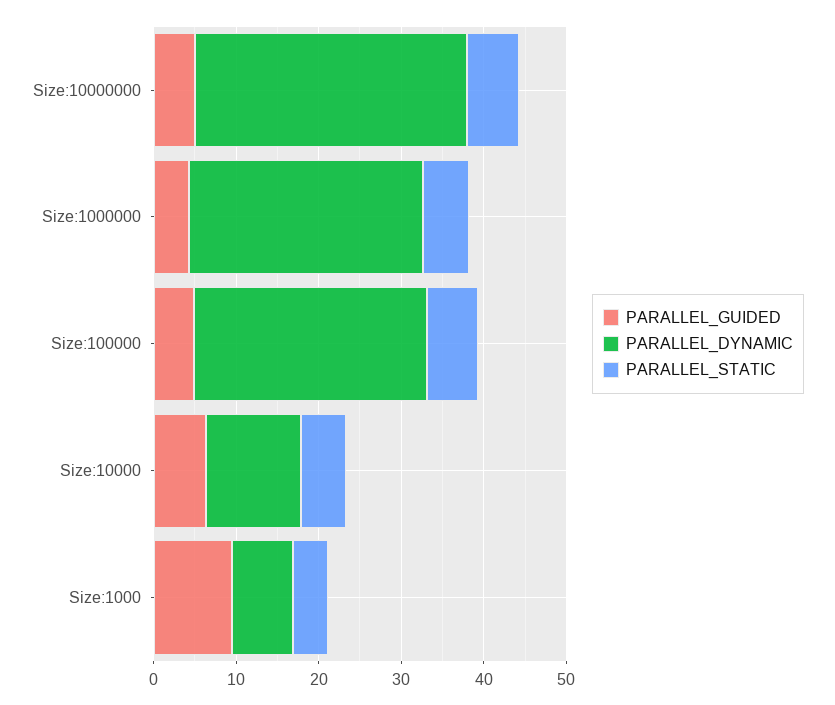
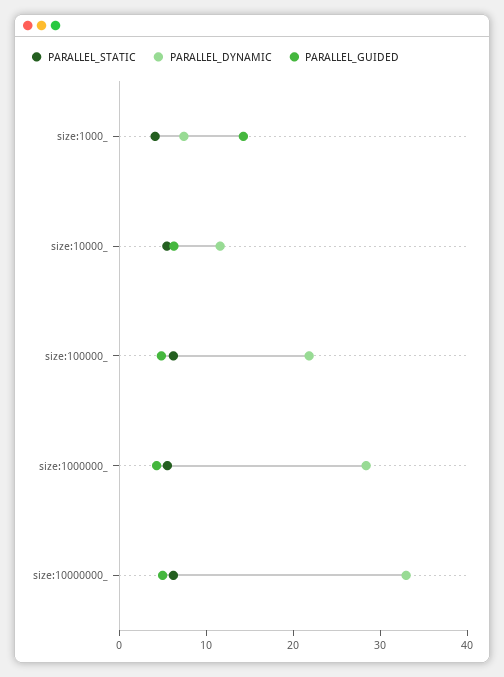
  {
    "PARALLEL_GUIDED": {
      "Size:10000000": 6,
      "Size:1000000": 4,
      "Size:100000": 4,
      "Size:10000": 6,
-     "Size:1000": 10
+     "Size:1000": 14
    },
    "PARALLEL_DYNAMIC": {
      "Size:10000000": 32,
      "Size:1000000": 28,
-     "Size:100000": 28,
+     "Size:100000": 22,
      "Size:10000": 12,
      "Size:1000": 8
    },
    "PARALLEL_STATIC": {
      "Size:10000000": 6,
      "Size:1000000": 6,
      "Size:100000": 6,
      "Size:10000": 6,
      "Size:1000": 4
    }
  }

